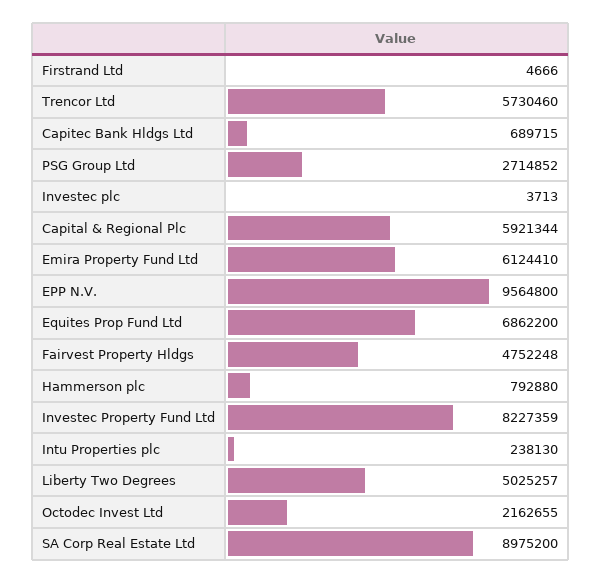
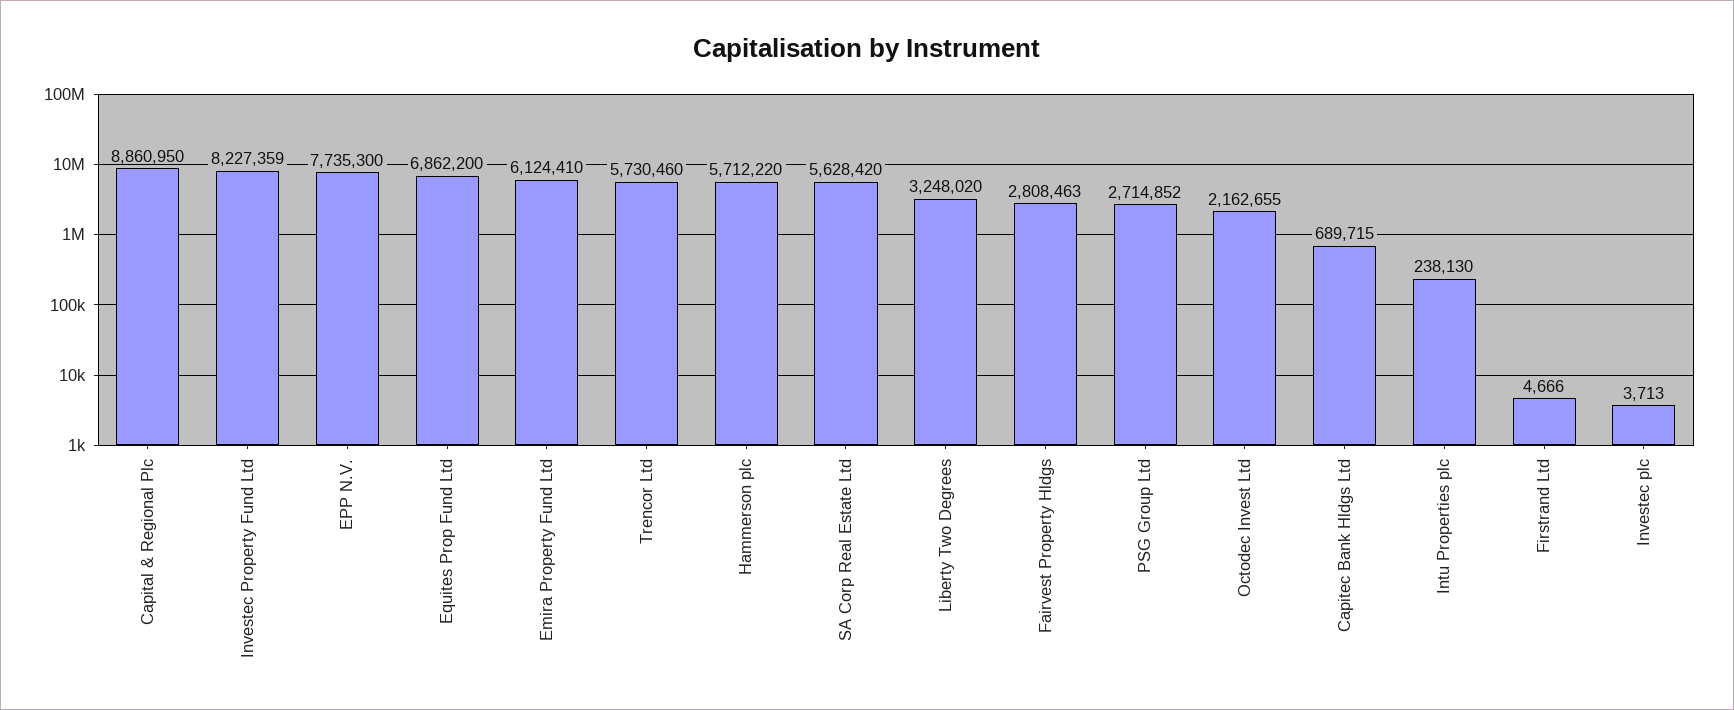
  {
    "Firstrand Ltd": 4666,
    "Trencor Ltd": 5730460,
    "Capitec Bank Hldgs Ltd": 689715,
    "PSG Group Ltd": 2714852,
    "Investec plc": 3713,
-   "Capital & Regional Plc": 5921344,
+   "Capital & Regional Plc": 8860950,
    "Emira Property Fund Ltd": 6124410,
-   "EPP N.V.": 9564800,
+   "EPP N.V.": 7735300,
    "Equites Prop Fund Ltd": 6862200,
-   "Fairvest Property Hldgs": 4752248,
+   "Fairvest Property Hldgs": 2808463,
-   "Hammerson plc": 792880,
+   "Hammerson plc": 5712220,
    "Investec Property Fund Ltd": 8227359,
    "Intu Properties plc": 238130,
-   "Liberty Two Degrees": 5025257,
+   "Liberty Two Degrees": 3248020,
    "Octodec Invest Ltd": 2162655,
-   "SA Corp Real Estate Ltd": 8975200
+   "SA Corp Real Estate Ltd": 5628420
  }

